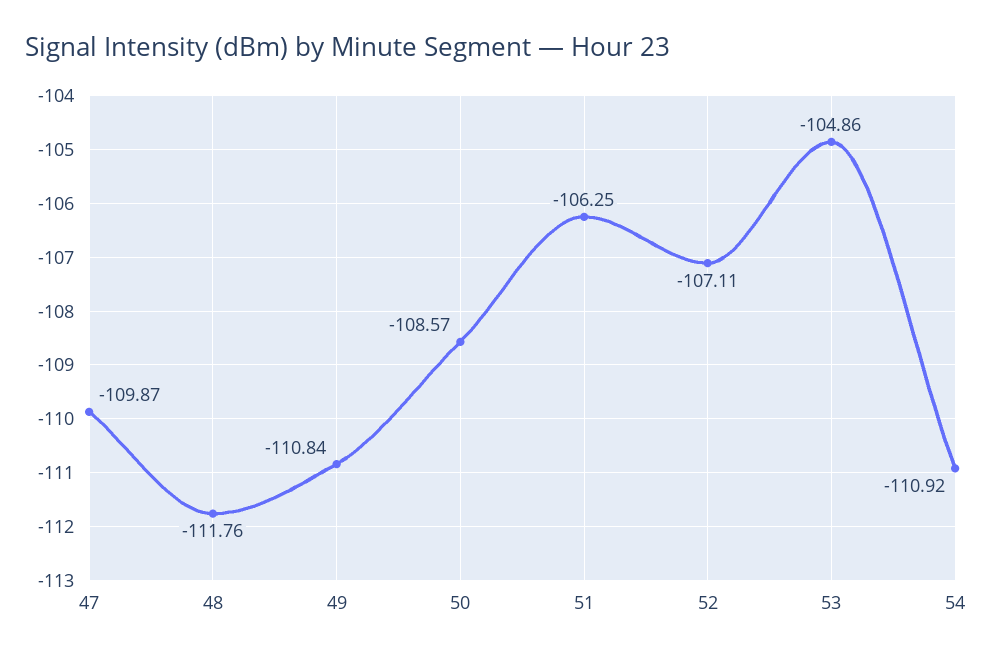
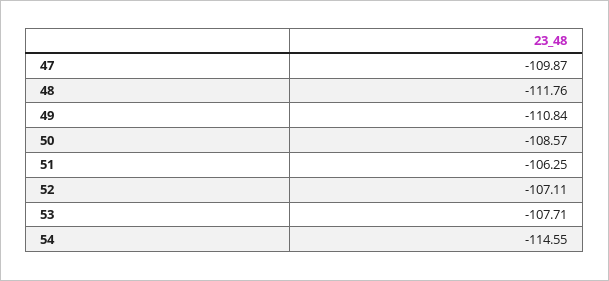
  {
    "47": -109.87,
    "48": -111.76,
    "49": -110.84,
    "50": -108.57,
    "51": -106.25,
    "52": -107.11,
-   "53": -104.86,
+   "53": -107.71,
-   "54": -110.92
+   "54": -114.55
  }

